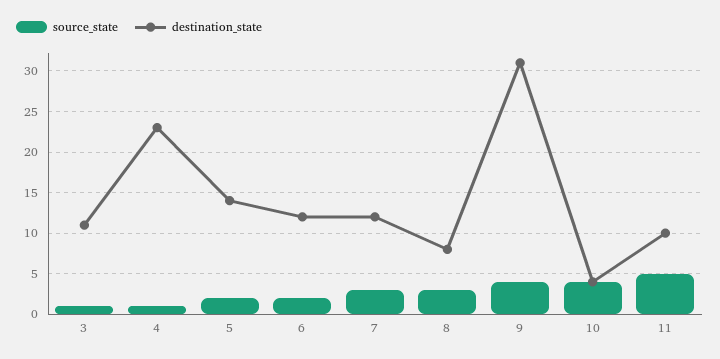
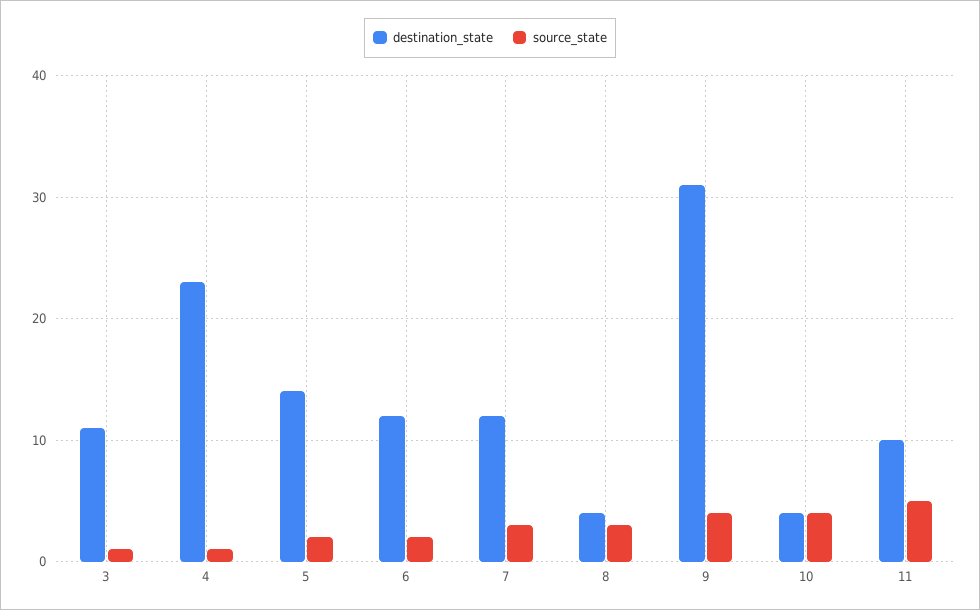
  {
    "source_state": {
      "3": 1,
      "4": 1,
      "5": 2,
      "6": 2,
      "7": 3,
      "8": 3,
      "9": 4,
      "10": 4,
      "11": 5
    },
    "destination_state": {
      "3": 11,
      "4": 23,
      "5": 14,
      "6": 12,
      "7": 12,
-     "8": 8,
+     "8": 4,
      "9": 31,
      "10": 4,
      "11": 10
    }
  }

